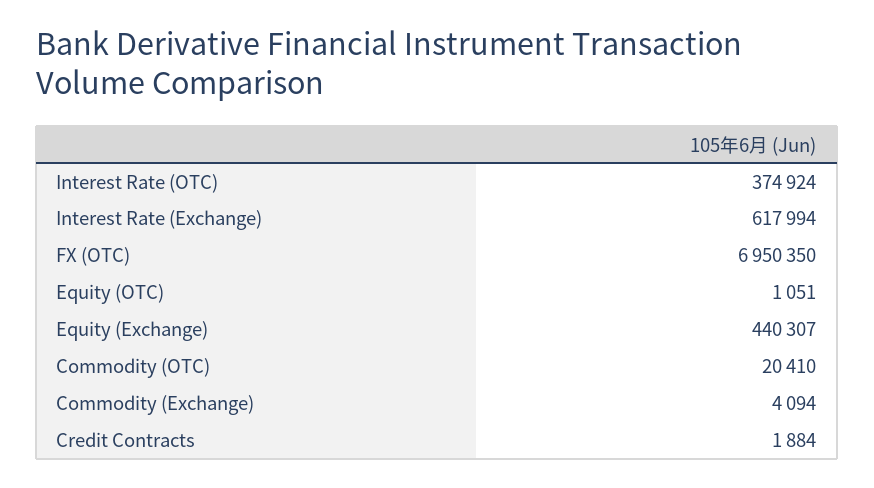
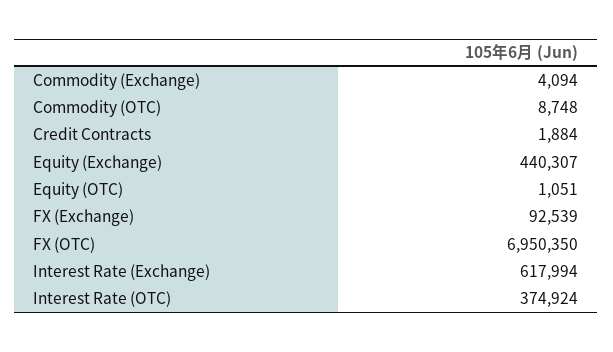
  {
    "Interest Rate (OTC)": 374924,
    "Interest Rate (Exchange)": 617994,
    "FX (OTC)": 6950350,
    "Equity (OTC)": 1051,
    "Equity (Exchange)": 440307,
-   "Commodity (OTC)": 20410,
+   "Commodity (OTC)": 8748,
    "Commodity (Exchange)": 4094,
-   "Credit Contracts": 1884
+   "Credit Contracts": 1884,
+   "FX (Exchange)": 92539
  }

